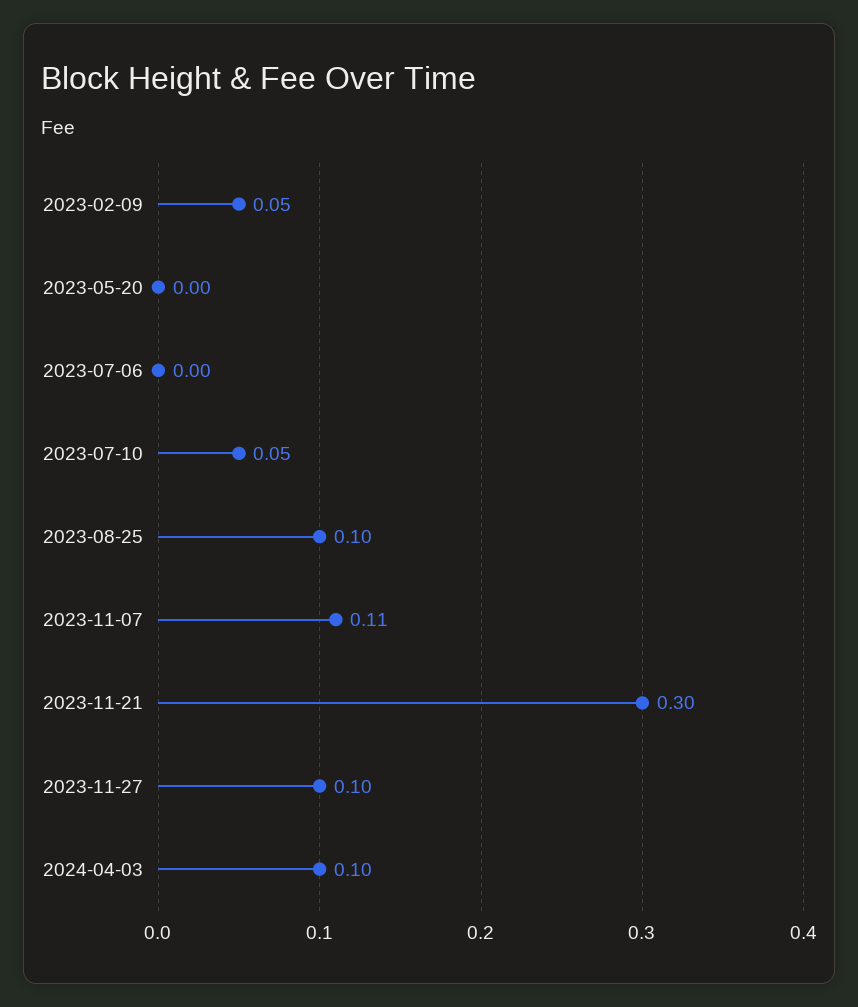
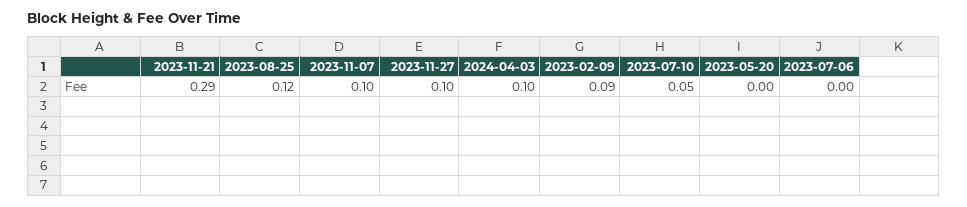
  {
-   "2023-02-09": 0.05,
+   "2023-02-09": 0.09,
    "2023-05-20": 0,
    "2023-07-06": 0,
    "2023-07-10": 0.05,
-   "2023-08-25": 0.1,
+   "2023-08-25": 0.12,
-   "2023-11-07": 0.11,
+   "2023-11-07": 0.1,
-   "2023-11-21": 0.3,
+   "2023-11-21": 0.29,
    "2023-11-27": 0.1,
    "2024-04-03": 0.1
  }

